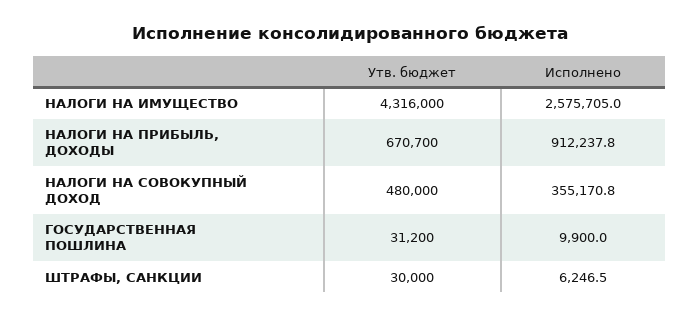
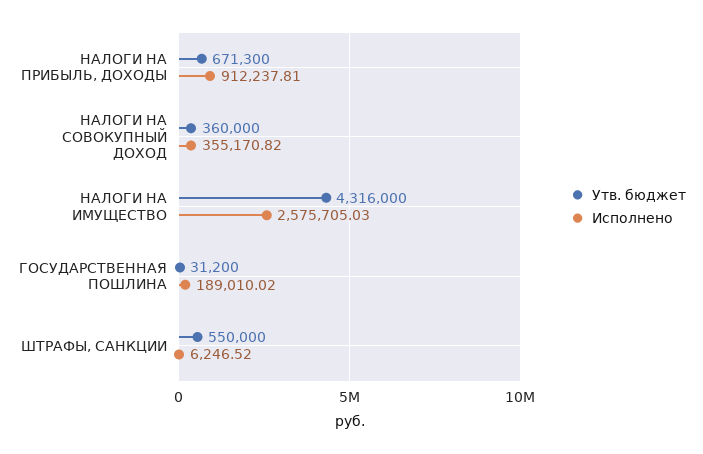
  {
    "Утв. бюджет": {
      "НАЛОГИ НА ИМУЩЕСТВО": 4316000,
-     "НАЛОГИ НА ПРИБЫЛЬ, ДОХОДЫ": 670700,
+     "НАЛОГИ НА ПРИБЫЛЬ, ДОХОДЫ": 671300,
-     "НАЛОГИ НА СОВОКУПНЫЙ ДОХОД": 480000,
+     "НАЛОГИ НА СОВОКУПНЫЙ ДОХОД": 360000,
      "ГОСУДАРСТВЕННАЯ ПОШЛИНА": 31200,
-     "ШТРАФЫ, САНКЦИИ": 30000
+     "ШТРАФЫ, САНКЦИИ": 550000
    },
    "Исполнено": {
      "НАЛОГИ НА ИМУЩЕСТВО": 2575705.03,
      "НАЛОГИ НА ПРИБЫЛЬ, ДОХОДЫ": 912237.81,
      "НАЛОГИ НА СОВОКУПНЫЙ ДОХОД": 355170.82,
-     "ГОСУДАРСТВЕННАЯ ПОШЛИНА": 9900,
+     "ГОСУДАРСТВЕННАЯ ПОШЛИНА": 189010.02,
      "ШТРАФЫ, САНКЦИИ": 6246.52
    }
  }

